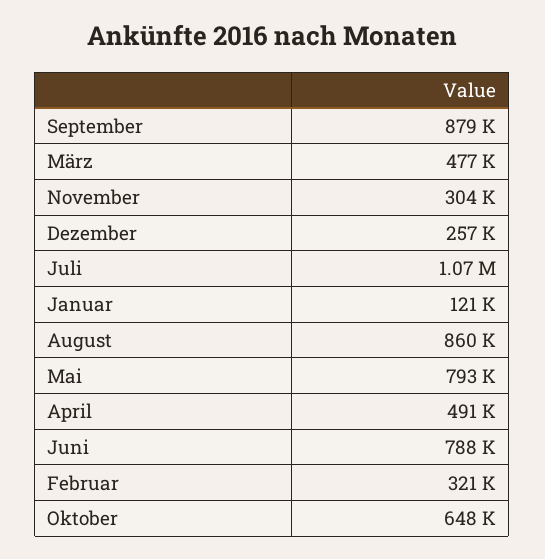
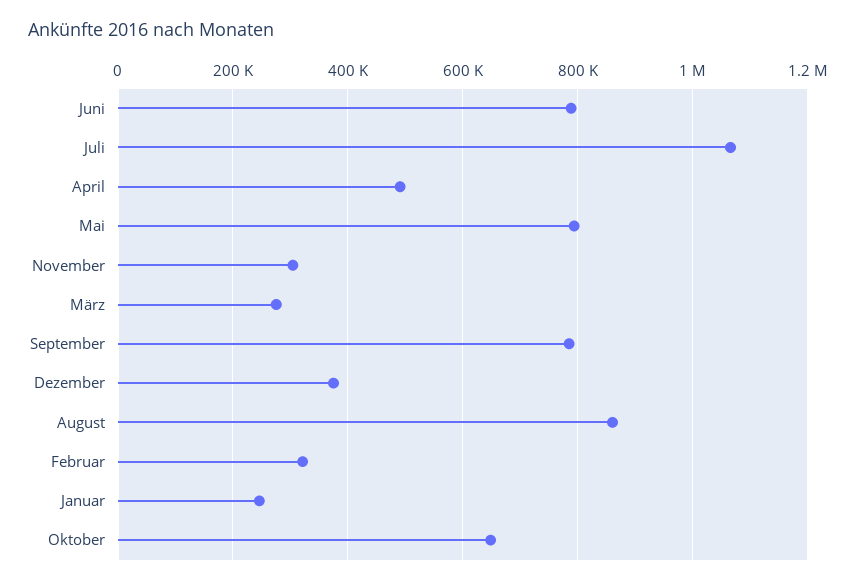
  {
-   "September": 879000,
+   "September": 780000,
-   "März": 477000,
+   "März": 280000,
    "November": 304000,
-   "Dezember": 257000,
+   "Dezember": 380000,
    "Juli": 1070000,
-   "Januar": 121000,
+   "Januar": 240000,
    "August": 860000,
    "Mai": 793000,
    "April": 491000,
    "Juni": 788000,
    "Februar": 321000,
    "Oktober": 648000
  }

